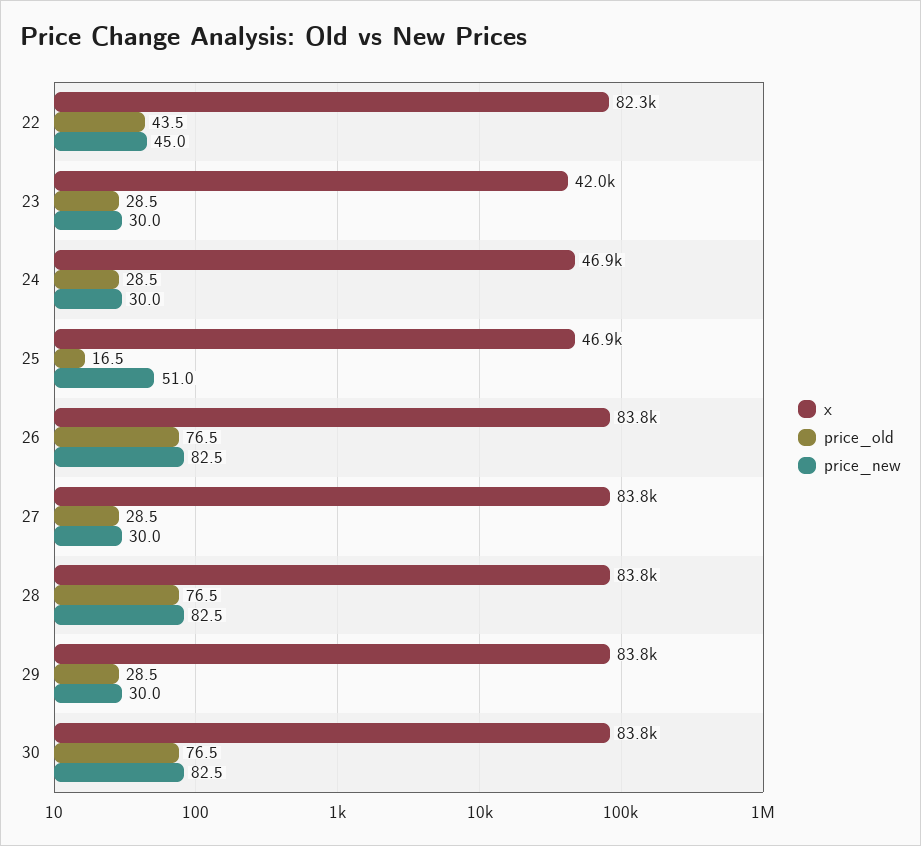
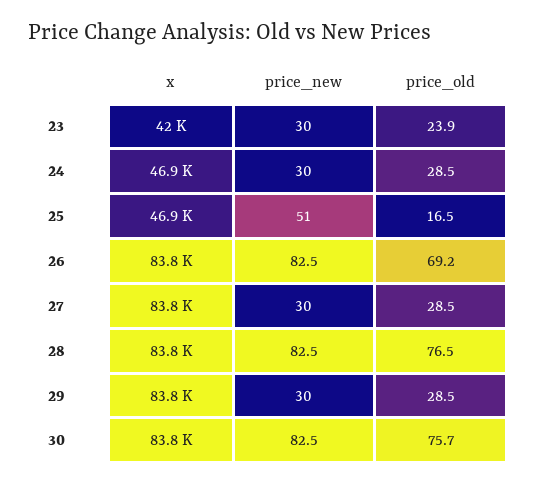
  {
    "x": {
-     "22": 82300,
      "23": 42000,
      "24": 46900,
      "25": 46900,
      "26": 83800,
      "27": 83800,
      "28": 83800,
      "29": 83800,
      "30": 83800
    },
    "price_old": {
-     "22": 43.5,
-     "23": 28.5,
+     "23": 23.9,
      "24": 28.5,
      "25": 16.5,
-     "26": 76.5,
+     "26": 69.2,
      "27": 28.5,
      "28": 76.5,
      "29": 28.5,
-     "30": 76.5
+     "30": 75.7
    },
    "price_new": {
-     "22": 45,
      "23": 30,
      "24": 30,
      "25": 51,
      "26": 82.5,
      "27": 30,
      "28": 82.5,
      "29": 30,
      "30": 82.5
    }
  }

